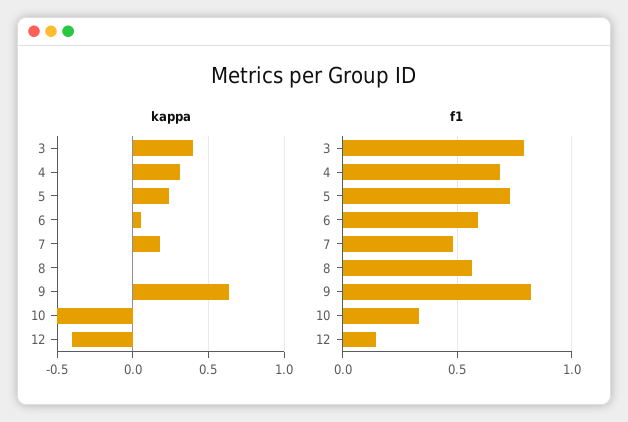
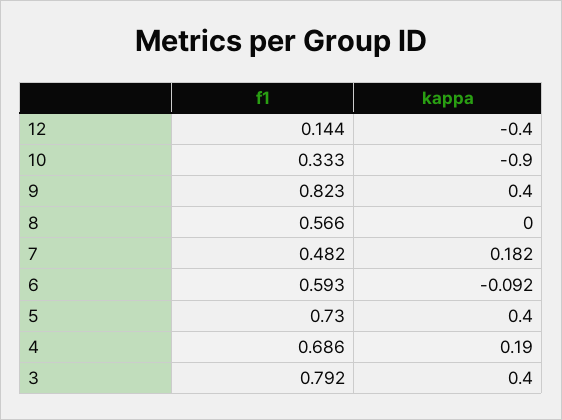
  {
    "kappa": {
      "3": 0.4,
-     "4": 0.3,
+     "4": 0.19,
-     "5": 0.25,
+     "5": 0.4,
-     "6": 0.05,
+     "6": -0.092,
      "7": 0.182,
      "8": 0,
-     "9": 0.65,
+     "9": 0.4,
-     "10": -0.5,
+     "10": -0.9,
      "12": -0.4
    },
    "f1": {
      "3": 0.792,
      "4": 0.686,
      "5": 0.73,
      "6": 0.593,
      "7": 0.482,
      "8": 0.566,
      "9": 0.823,
      "10": 0.333,
      "12": 0.144
    }
  }

